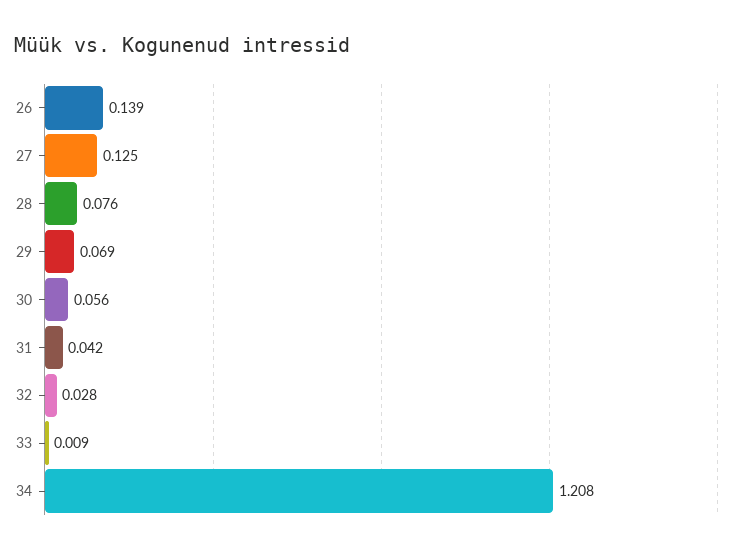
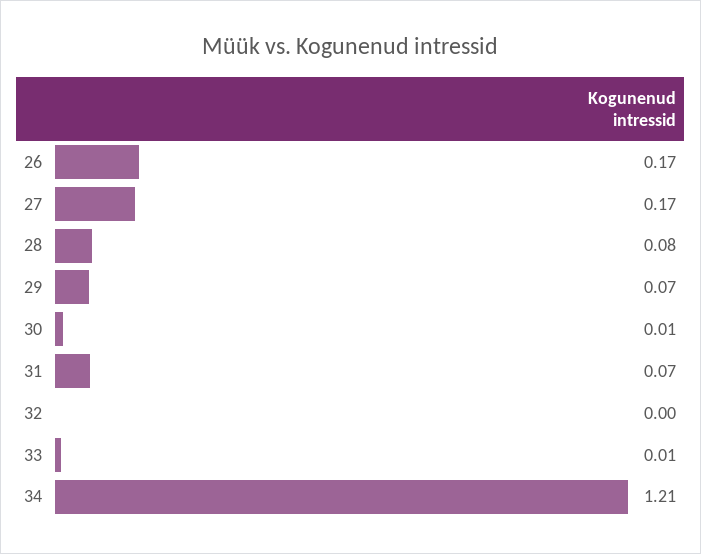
  {
-   "26": 0.139,
+   "26": 0.17,
-   "27": 0.125,
+   "27": 0.17,
    "28": 0.076,
    "29": 0.069,
-   "30": 0.056,
+   "30": 0.01,
-   "31": 0.042,
+   "31": 0.07,
-   "32": 0.028,
+   "32": 0,
    "33": 0.009,
    "34": 1.208
  }

